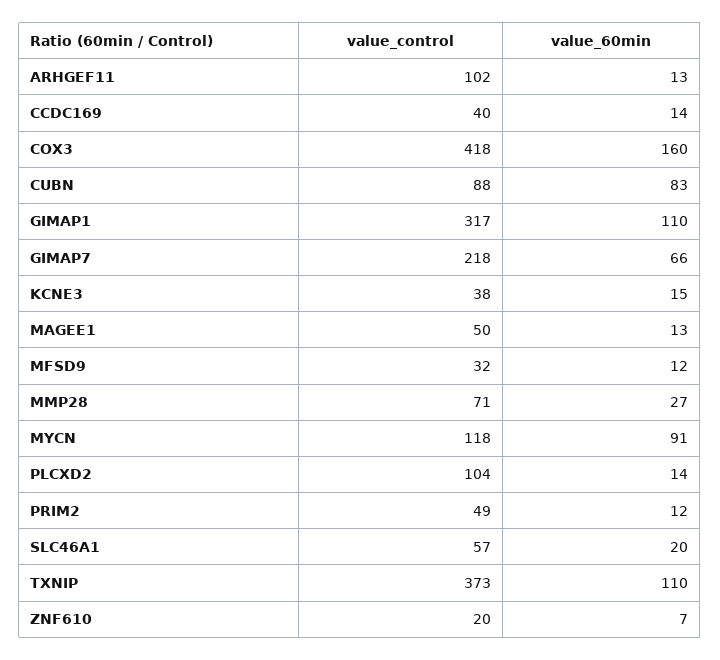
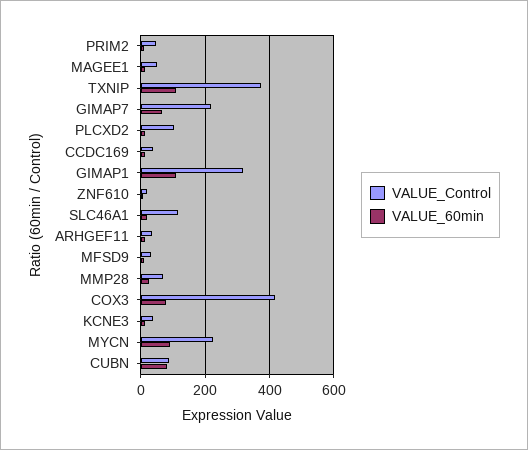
  {
    "value_control": {
-     "ARHGEF11": 102,
+     "ARHGEF11": 40,
      "CCDC169": 40,
      "COX3": 418,
      "CUBN": 88,
      "GIMAP1": 317,
      "GIMAP7": 218,
      "KCNE3": 38,
      "MAGEE1": 50,
      "MFSD9": 32,
      "MMP28": 71,
-     "MYCN": 118,
+     "MYCN": 220,
      "PLCXD2": 104,
      "PRIM2": 49,
-     "SLC46A1": 57,
+     "SLC46A1": 120,
      "TXNIP": 373,
      "ZNF610": 20
    },
    "value_60min": {
      "ARHGEF11": 13,
      "CCDC169": 14,
-     "COX3": 160,
+     "COX3": 80,
      "CUBN": 83,
      "GIMAP1": 110,
      "GIMAP7": 66,
      "KCNE3": 15,
      "MAGEE1": 13,
      "MFSD9": 12,
      "MMP28": 27,
      "MYCN": 91,
      "PLCXD2": 14,
      "PRIM2": 12,
      "SLC46A1": 20,
      "TXNIP": 110,
      "ZNF610": 7
    }
  }

